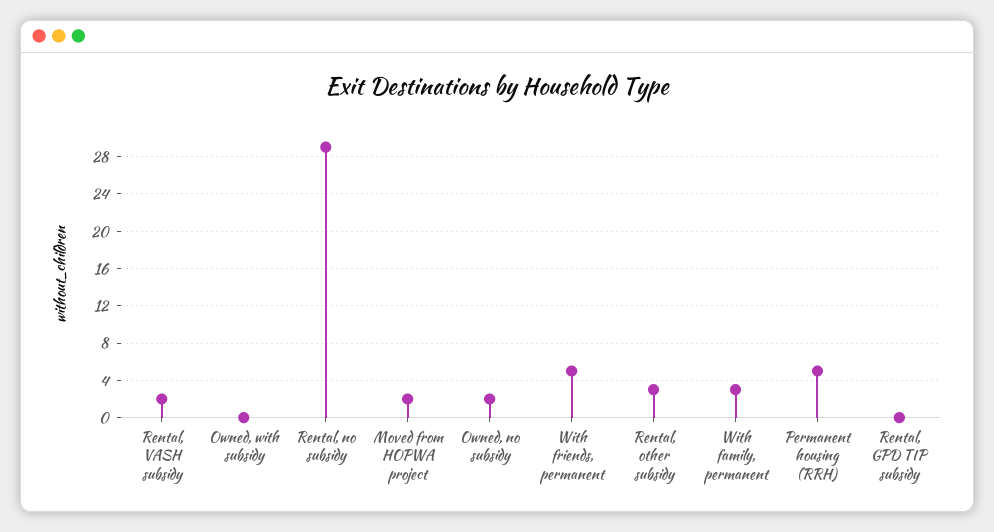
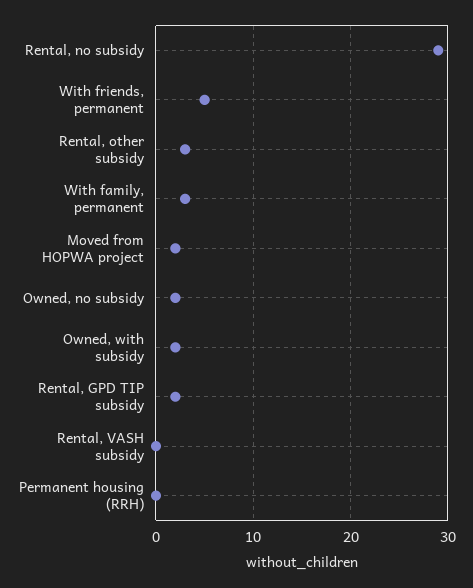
  {
-   "Rental, VASH subsidy": 2,
+   "Rental, VASH subsidy": 0,
-   "Owned, with subsidy": 0,
+   "Owned, with subsidy": 2,
    "Rental, no subsidy": 29,
    "Moved from HOPWA project": 2,
    "Owned, no subsidy": 2,
    "With friends, permanent": 5,
    "Rental, other subsidy": 3,
    "With family, permanent": 3,
-   "Permanent housing (RRH)": 5,
+   "Permanent housing (RRH)": 0,
-   "Rental, GPD TIP subsidy": 0
+   "Rental, GPD TIP subsidy": 2
  }

